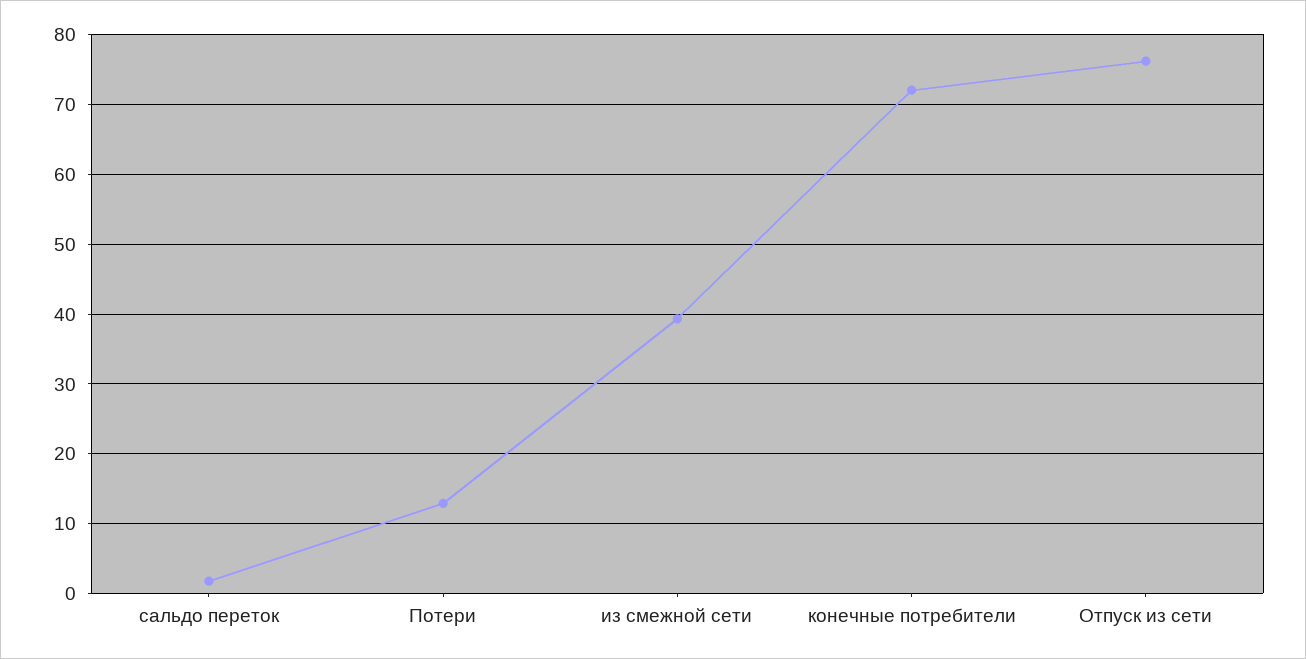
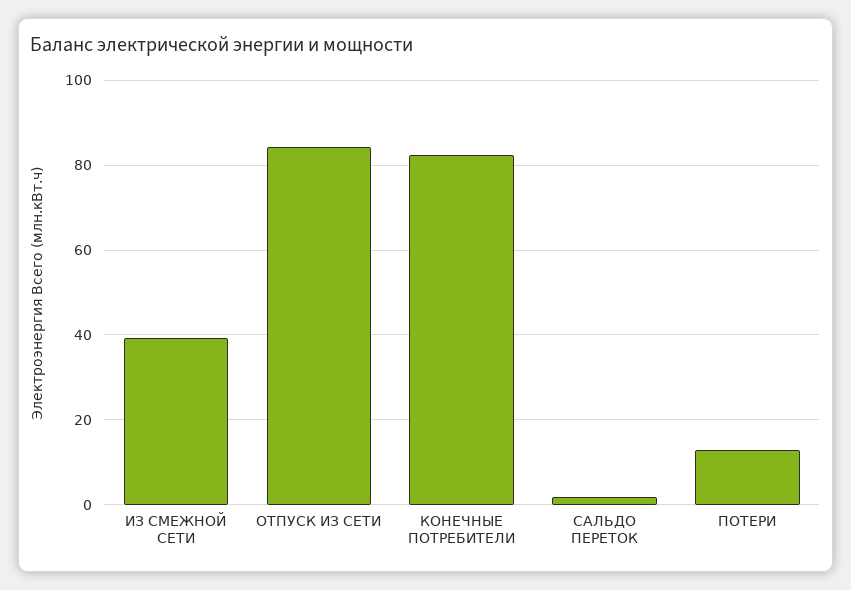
  {
    "сальдо переток": 2,
    "Потери": 13,
    "из смежной сети": 39,
-   "конечные потребители": 72,
+   "конечные потребители": 82,
-   "Отпуск из сети": 76
+   "Отпуск из сети": 84
  }

